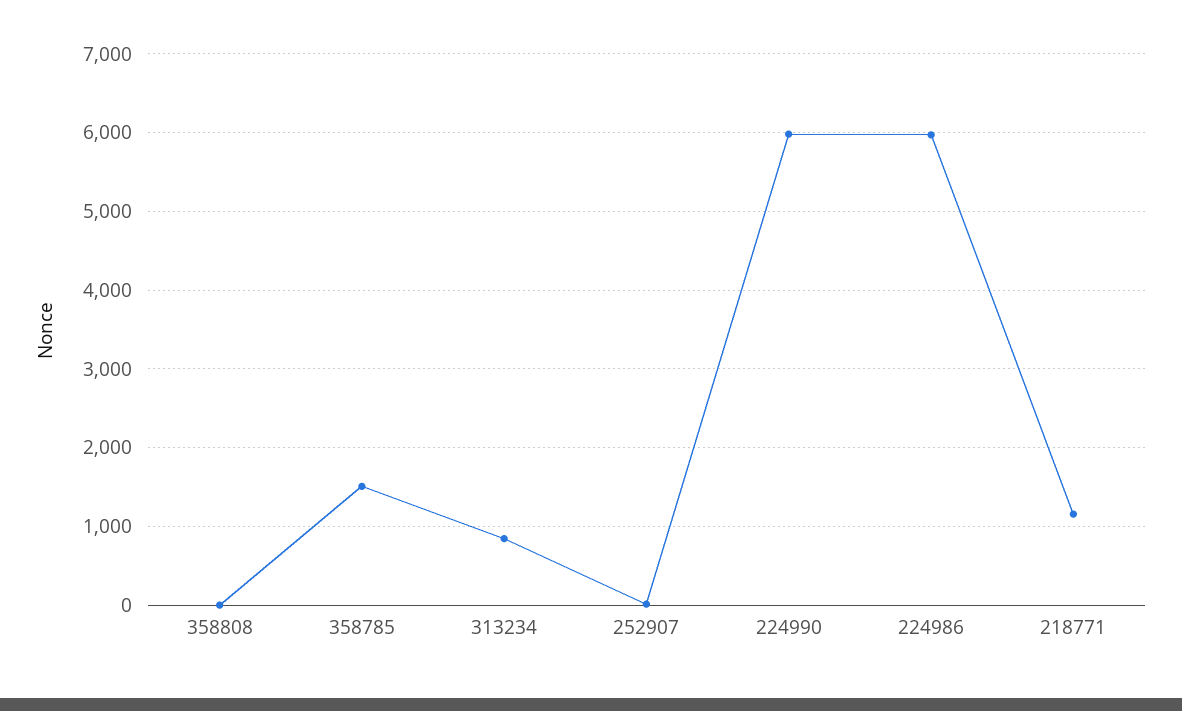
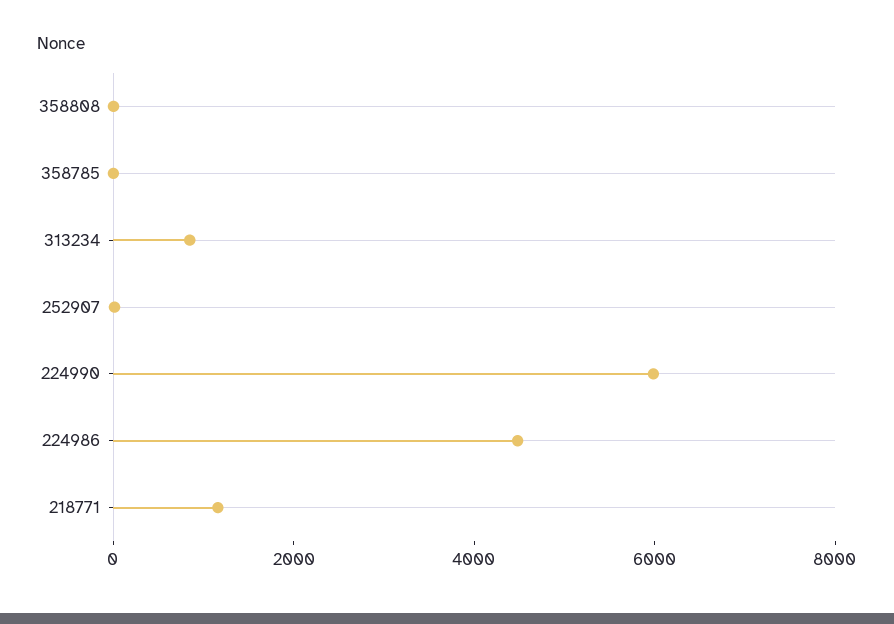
  {
    "358808": 0,
-   "358785": 1500,
+   "358785": 0,
    "313234": 800,
    "252907": 0,
    "224990": 6000,
-   "224986": 6000,
+   "224986": 4500,
    "218771": 1200
  }

